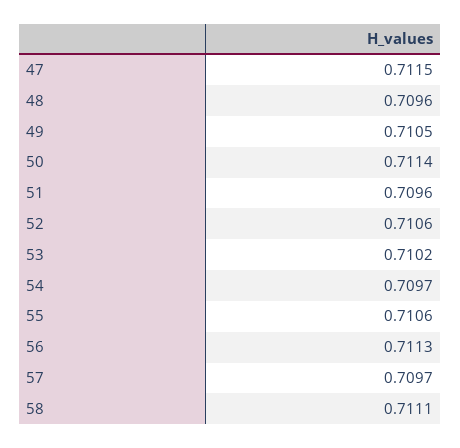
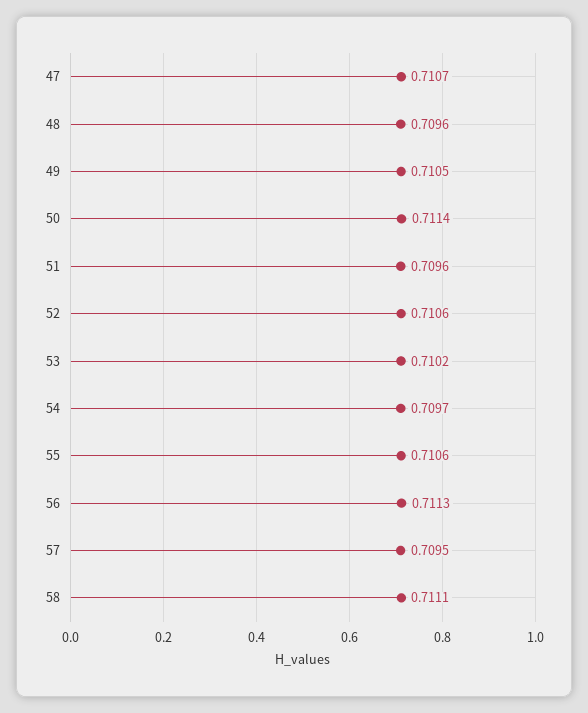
  {
-   "47": 0.7115,
+   "47": 0.7107,
    "48": 0.7096,
    "49": 0.7105,
    "50": 0.7114,
    "51": 0.7096,
    "52": 0.7106,
    "53": 0.7102,
    "54": 0.7097,
    "55": 0.7106,
    "56": 0.7113,
-   "57": 0.7097,
+   "57": 0.7095,
    "58": 0.7111
  }

